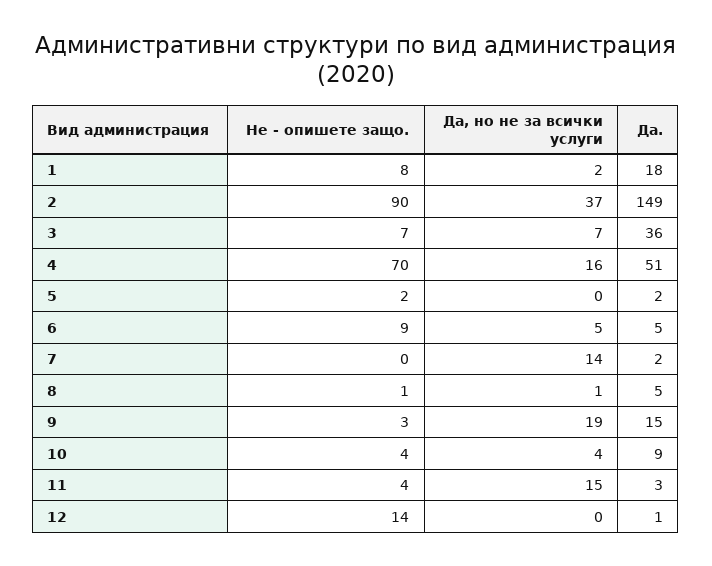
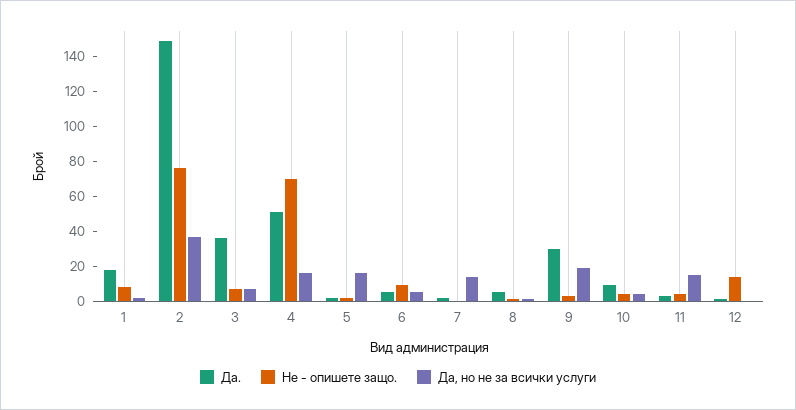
  {
    "Не - опишете защо.": {
      "1": 8,
-     "2": 90,
+     "2": 75,
      "3": 7,
      "4": 70,
      "5": 2,
      "6": 9,
      "7": 0,
      "8": 1,
      "9": 3,
      "10": 4,
      "11": 4,
      "12": 14
    },
    "Да, но не за всички услуги": {
      "1": 2,
      "2": 37,
      "3": 7,
      "4": 16,
-     "5": 0,
+     "5": 15,
      "6": 5,
      "7": 14,
      "8": 1,
      "9": 19,
      "10": 4,
      "11": 15,
      "12": 0
    },
    "Да.": {
      "1": 18,
      "2": 149,
      "3": 36,
      "4": 51,
      "5": 2,
      "6": 5,
      "7": 2,
      "8": 5,
-     "9": 15,
+     "9": 30,
      "10": 9,
      "11": 3,
      "12": 1
    }
  }

